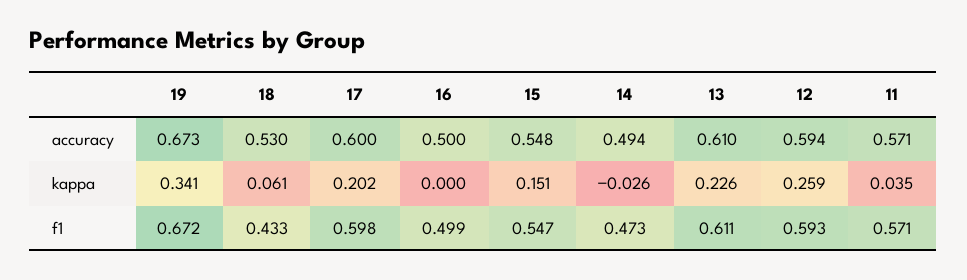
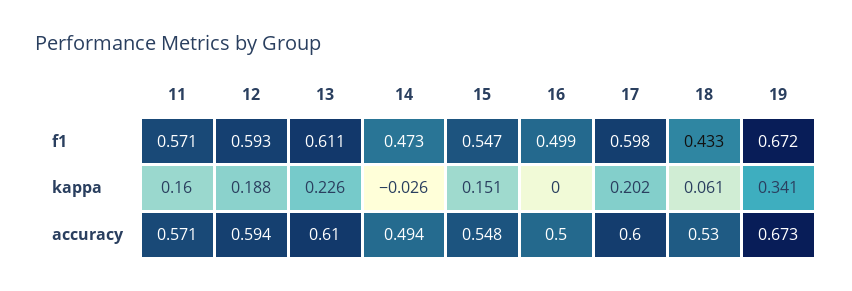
  {
    "19": {
      "accuracy": 0.673,
      "kappa": 0.341,
      "f1": 0.672
    },
    "18": {
      "accuracy": 0.53,
      "kappa": 0.061,
      "f1": 0.433
    },
    "17": {
      "accuracy": 0.6,
      "kappa": 0.202,
      "f1": 0.598
    },
    "16": {
      "accuracy": 0.5,
      "kappa": 0,
      "f1": 0.499
    },
    "15": {
      "accuracy": 0.548,
      "kappa": 0.151,
      "f1": 0.547
    },
    "14": {
      "accuracy": 0.494,
      "kappa": -0.026,
      "f1": 0.473
    },
    "13": {
      "accuracy": 0.61,
      "kappa": 0.226,
      "f1": 0.611
    },
    "12": {
      "accuracy": 0.594,
-     "kappa": 0.259,
+     "kappa": 0.188,
      "f1": 0.593
    },
    "11": {
      "accuracy": 0.571,
-     "kappa": 0.035,
+     "kappa": 0.16,
      "f1": 0.571
    }
  }

